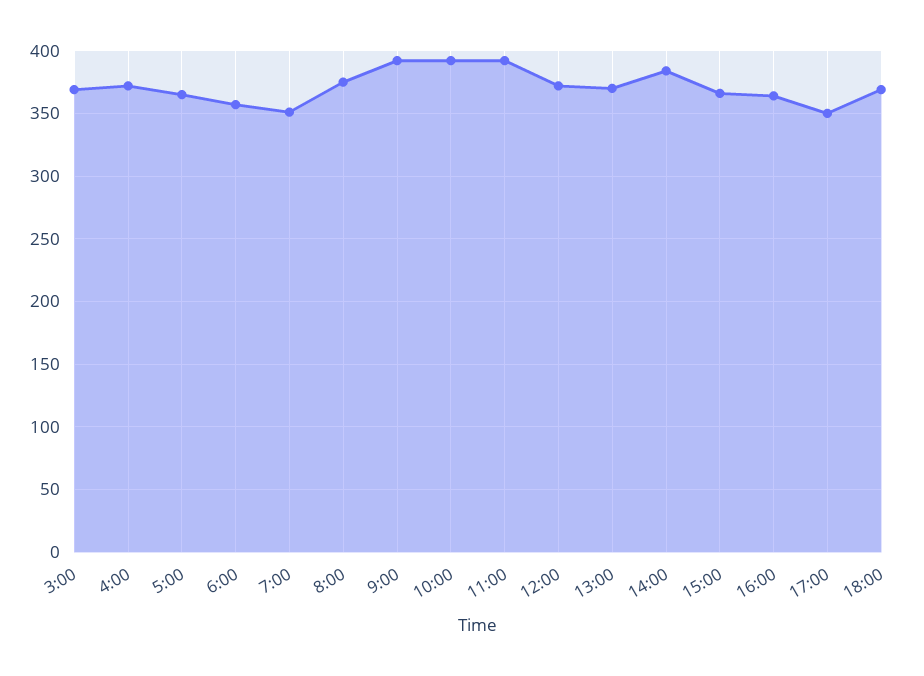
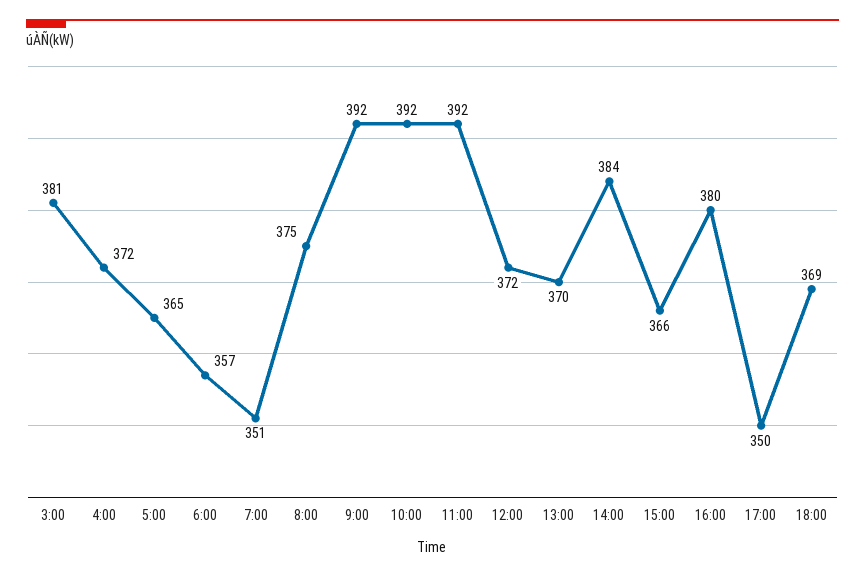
  {
-   "3:00": 370,
+   "3:00": 381,
    "4:00": 372,
    "5:00": 365,
    "6:00": 357,
    "7:00": 351,
    "8:00": 375,
    "9:00": 392,
    "10:00": 392,
    "11:00": 392,
    "12:00": 372,
    "13:00": 370,
    "14:00": 384,
    "15:00": 366,
-   "16:00": 365,
+   "16:00": 380,
    "17:00": 350,
    "18:00": 369
  }

